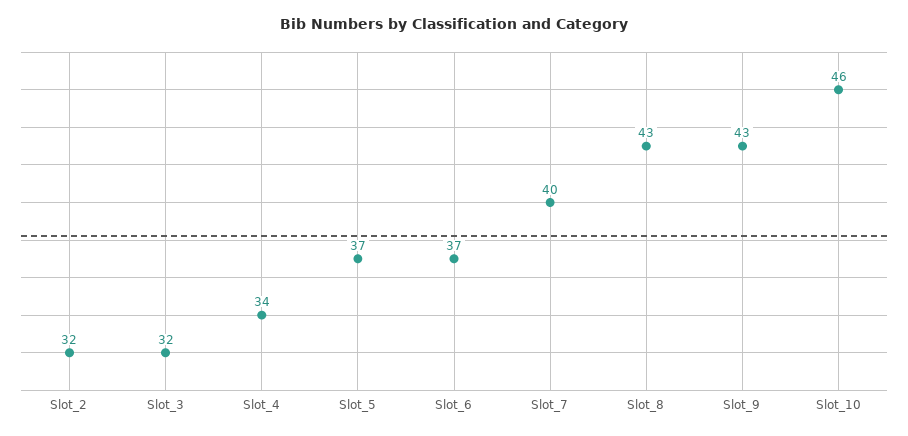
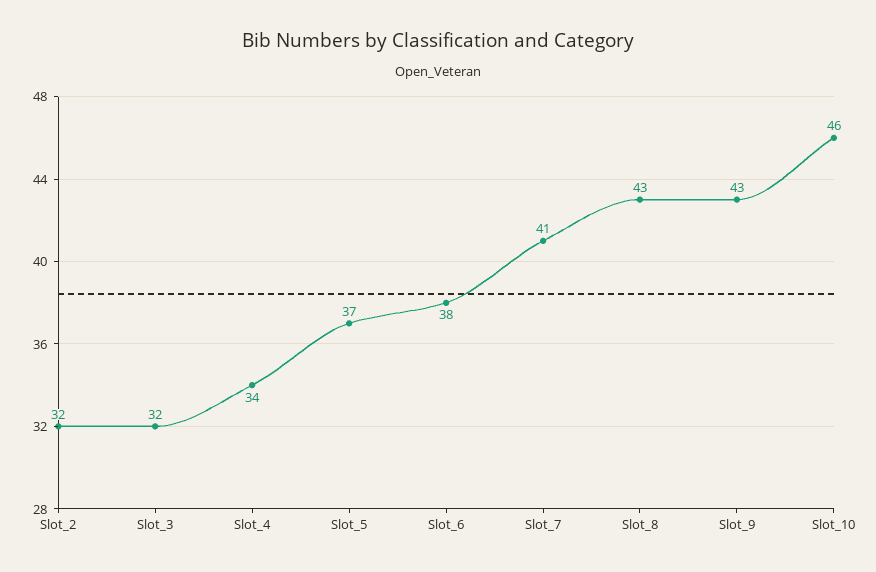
  {
    "Slot_2": 32,
    "Slot_3": 32,
    "Slot_4": 34,
    "Slot_5": 37,
-   "Slot_6": 37,
+   "Slot_6": 38,
-   "Slot_7": 40,
+   "Slot_7": 41,
    "Slot_8": 43,
    "Slot_9": 43,
    "Slot_10": 46
  }

